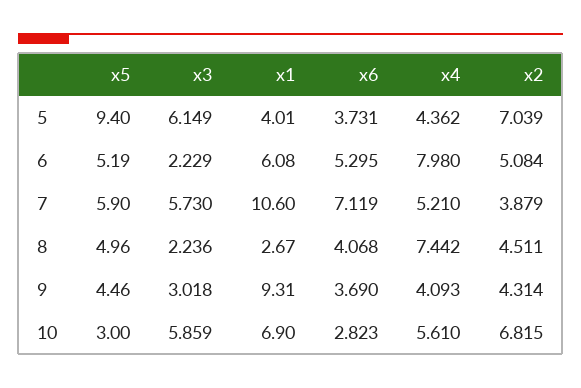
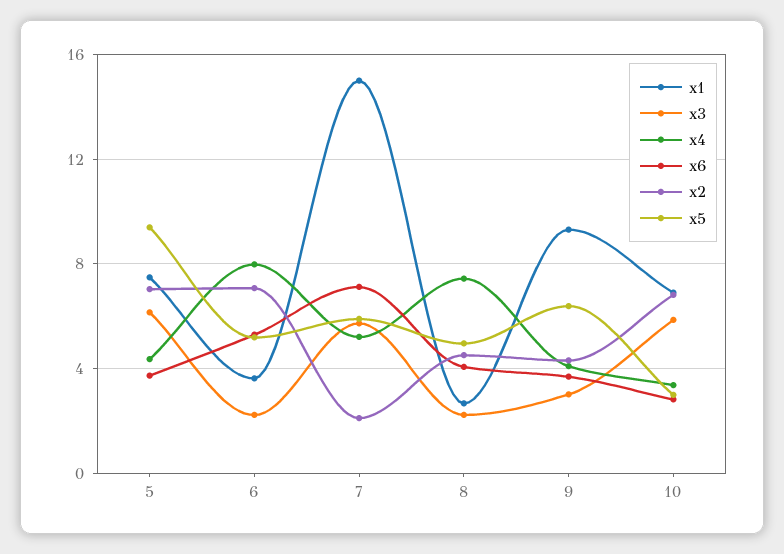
  {
    "x5": {
      "5": 9.4,
      "6": 5.19,
      "7": 5.9,
      "8": 4.96,
-     "9": 4.46,
+     "9": 6.5,
      "10": 3
    },
    "x3": {
      "5": 6.149,
      "6": 2.229,
      "7": 5.73,
      "8": 2.236,
      "9": 3.018,
      "10": 5.859
    },
    "x1": {
-     "5": 4.01,
+     "5": 7.5,
-     "6": 6.08,
+     "6": 3.5,
-     "7": 10.6,
+     "7": 15,
      "8": 2.67,
      "9": 9.31,
      "10": 6.9
    },
    "x6": {
      "5": 3.731,
      "6": 5.295,
      "7": 7.119,
      "8": 4.068,
      "9": 3.69,
      "10": 2.823
    },
    "x4": {
      "5": 4.362,
      "6": 7.98,
      "7": 5.21,
      "8": 7.442,
      "9": 4.093,
-     "10": 5.61
+     "10": 3.5
    },
    "x2": {
      "5": 7.039,
-     "6": 5.084,
+     "6": 7,
-     "7": 3.879,
+     "7": 2,
      "8": 4.511,
      "9": 4.314,
      "10": 6.815
    }
  }

